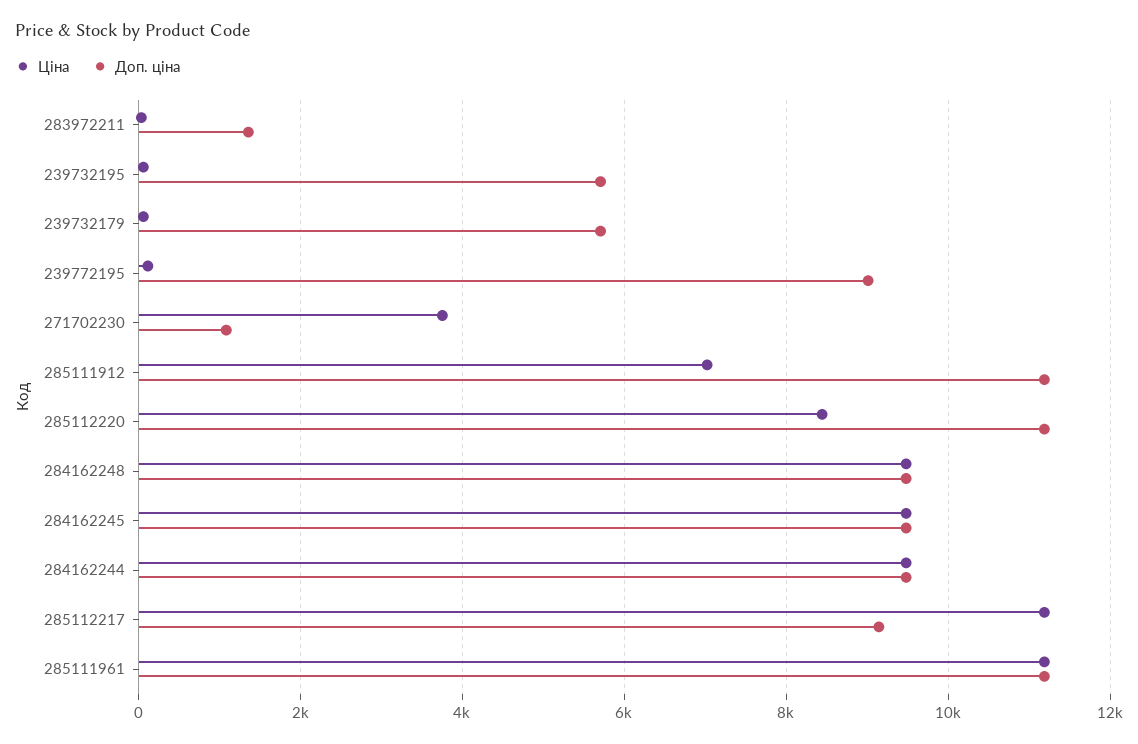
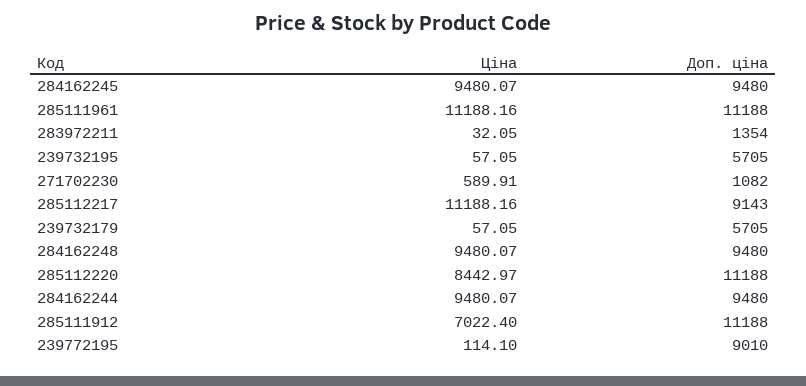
  {
    "Ціна": {
      "283972211": 32.05,
      "239732195": 57.05,
      "239732179": 57.05,
      "239772195": 114.1,
-     "271702230": 3800,
+     "271702230": 589.91,
      "285111912": 7022.4,
      "285112220": 8442.97,
      "284162248": 9480.07,
      "284162245": 9480.07,
      "284162244": 9480.07,
      "285112217": 11188.16,
      "285111961": 11188.16
    },
    "Доп. ціна": {
      "283972211": 1354,
      "239732195": 5705,
      "239732179": 5705,
      "239772195": 9010,
      "271702230": 1082,
      "285111912": 11188,
      "285112220": 11188,
      "284162248": 9480,
      "284162245": 9480,
      "284162244": 9480,
      "285112217": 9143,
      "285111961": 11188
    }
  }

